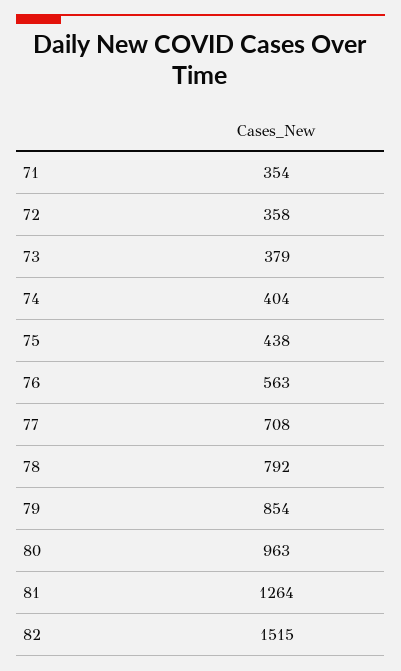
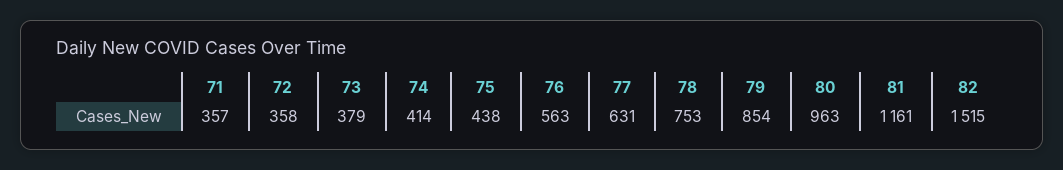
  {
-   "71": 354,
+   "71": 357,
    "72": 358,
    "73": 379,
-   "74": 404,
+   "74": 414,
    "75": 438,
    "76": 563,
-   "77": 708,
+   "77": 631,
-   "78": 792,
+   "78": 753,
    "79": 854,
    "80": 963,
-   "81": 1264,
+   "81": 1161,
    "82": 1515
  }

